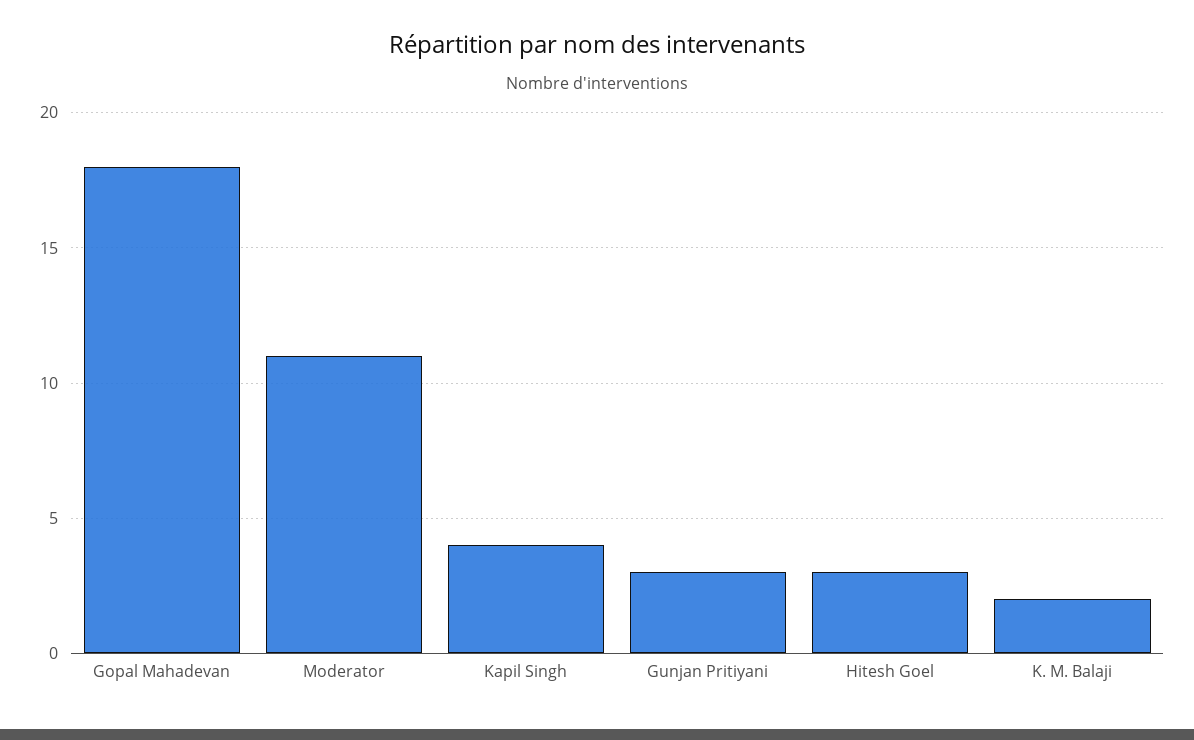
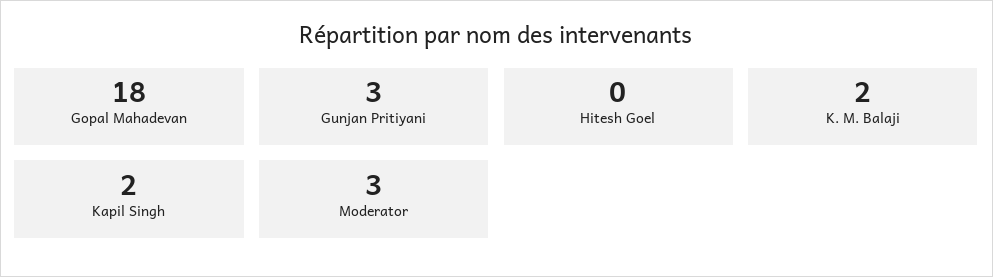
  {
    "Gopal Mahadevan": 18,
-   "Moderator": 11,
+   "Moderator": 3,
-   "Kapil Singh": 4,
+   "Kapil Singh": 2,
    "Gunjan Pritiyani": 3,
-   "Hitesh Goel": 3,
+   "Hitesh Goel": 0,
    "K. M. Balaji": 2
  }

